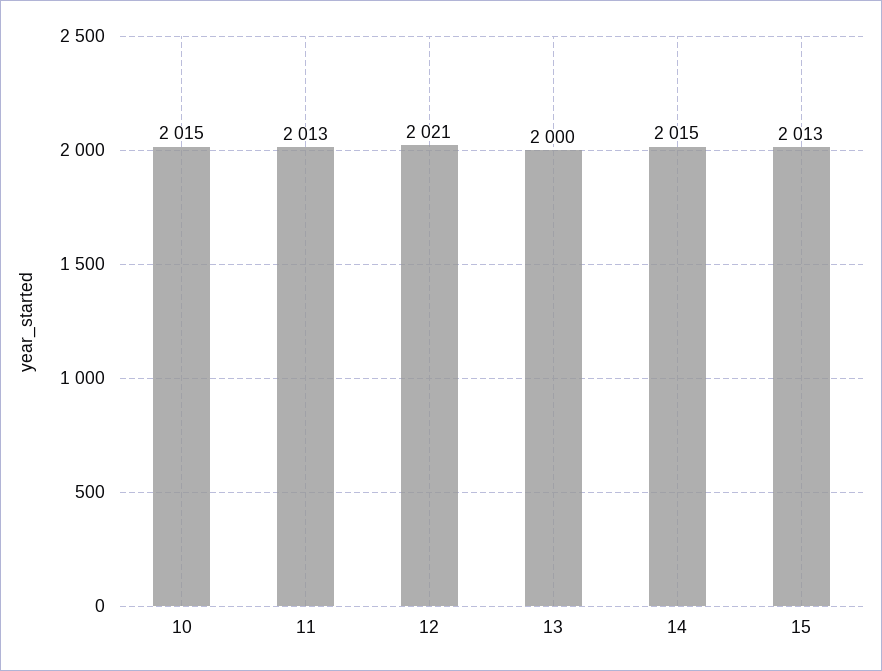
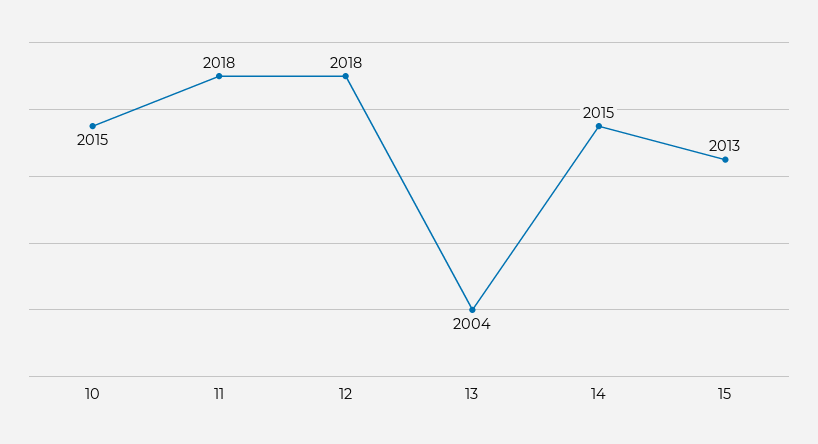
  {
    "10": 2015,
-   "11": 2013,
+   "11": 2018,
-   "12": 2021,
+   "12": 2018,
-   "13": 2000,
+   "13": 2004,
    "14": 2015,
    "15": 2013
  }

